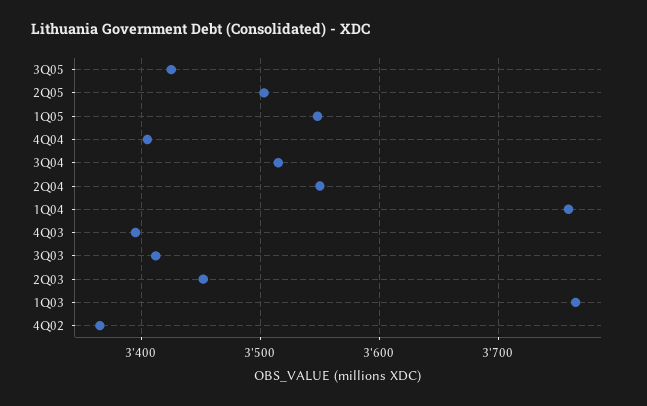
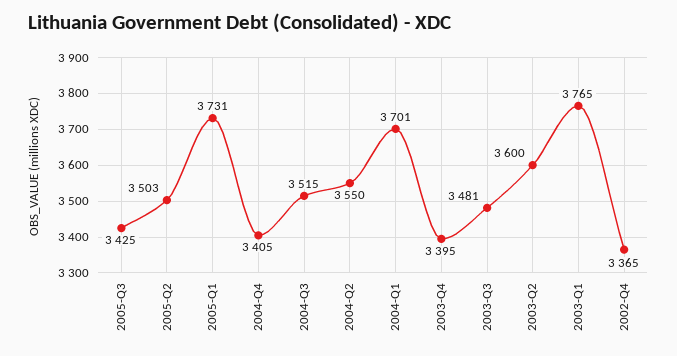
  {
    "3Q05": 3425,
    "2Q05": 3503,
-   "1Q05": 3550,
+   "1Q05": 3731,
    "4Q04": 3405,
    "3Q04": 3515,
    "2Q04": 3550,
-   "1Q04": 3760,
+   "1Q04": 3701,
    "4Q03": 3395,
-   "3Q03": 3410,
+   "3Q03": 3481,
-   "2Q03": 3450,
+   "2Q03": 3600,
    "1Q03": 3765,
    "4Q02": 3365
  }

